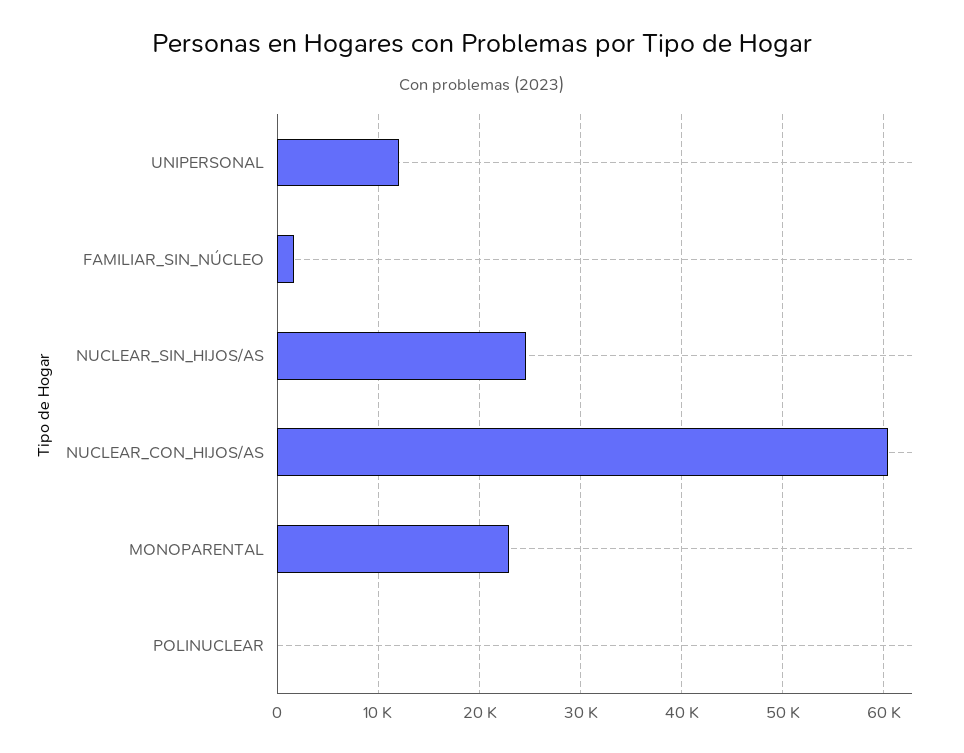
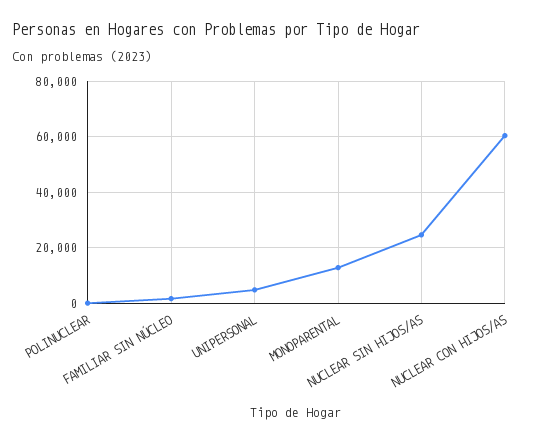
  {
-   "UNIPERSONAL": 12000,
+   "UNIPERSONAL": 5000,
    "FAMILIAR_SIN_NÚCLEO": 2000,
    "NUCLEAR_SIN_HIJOS/AS": 25000,
    "NUCLEAR_CON_HIJOS/AS": 60000,
-   "MONOPARENTAL": 23000,
+   "MONOPARENTAL": 12500,
    "POLINUCLEAR": 0
  }

